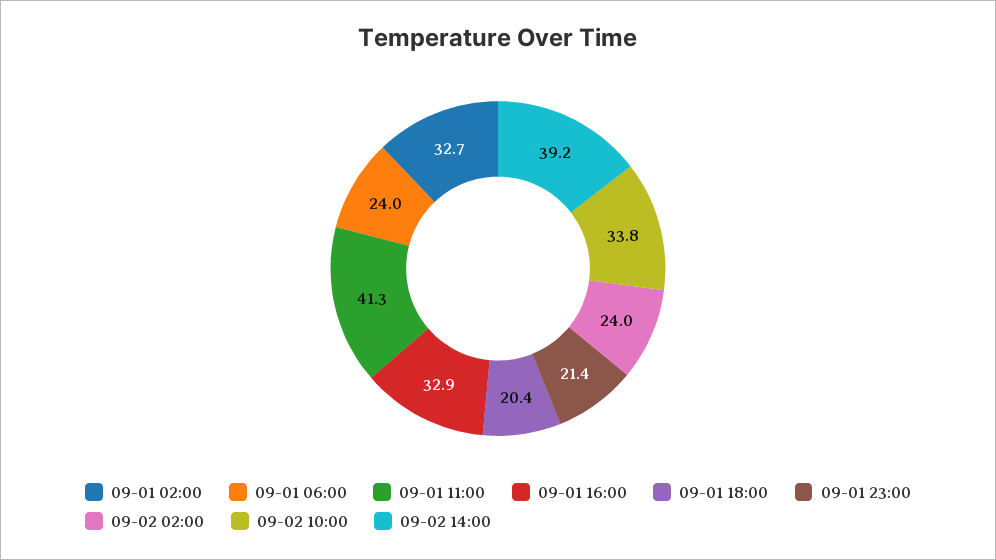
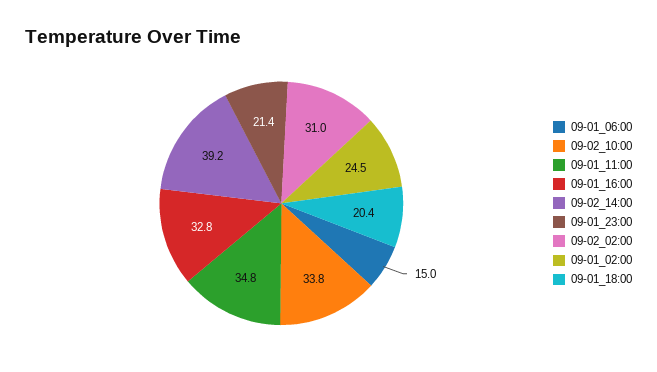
  {
-   "09-01 02:00": 32.7,
+   "09-01 02:00": 24.5,
-   "09-01 06:00": 24,
+   "09-01 06:00": 15,
-   "09-01 11:00": 41.3,
+   "09-01 11:00": 34.8,
-   "09-01 16:00": 32.9,
+   "09-01 16:00": 32.8,
    "09-01 18:00": 20.4,
    "09-01 23:00": 21.4,
-   "09-02 02:00": 24,
+   "09-02 02:00": 31,
    "09-02 10:00": 33.8,
    "09-02 14:00": 39.2
  }

